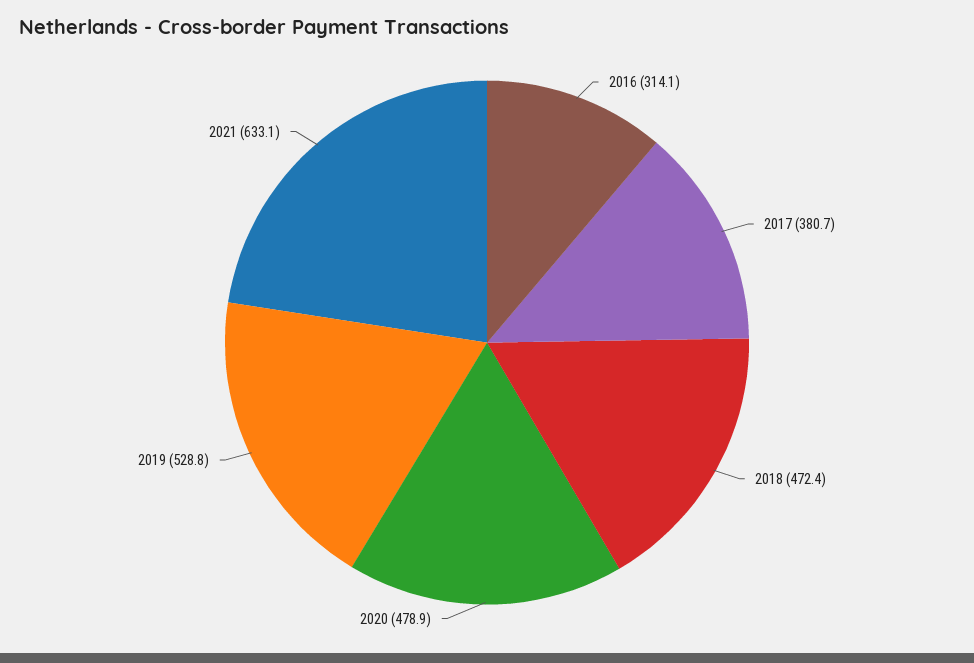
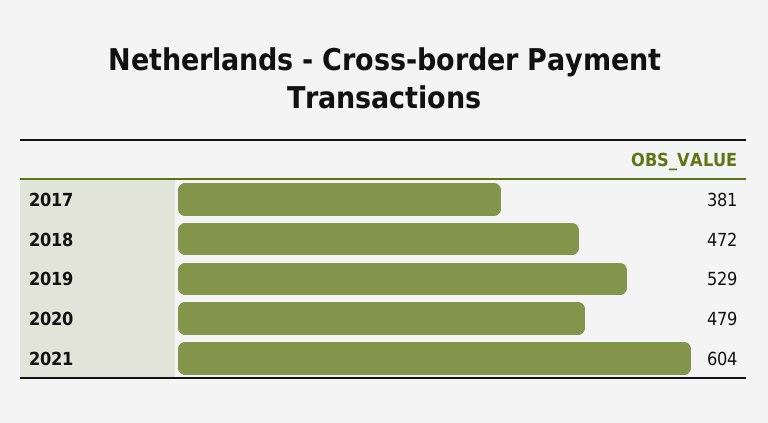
  {
-   "2016": 314.1,
    "2017": 380.7,
    "2018": 472.4,
    "2020": 478.9,
    "2019": 528.8,
-   "2021": 633.1
+   "2021": 604
  }

